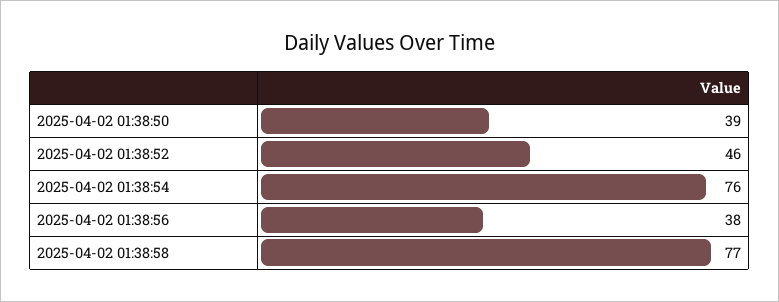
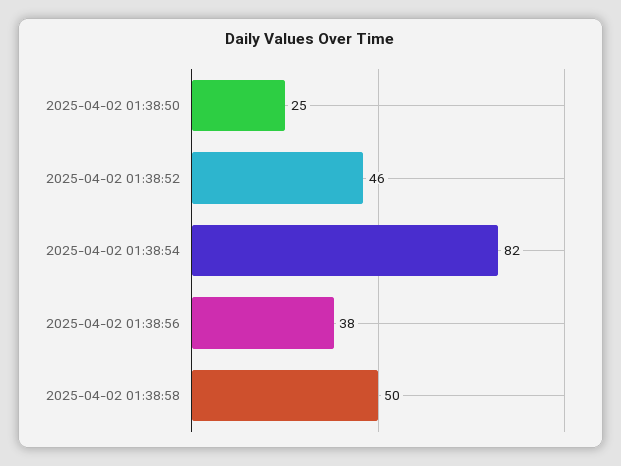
  {
-   "2025-04-02 01:38:50": 39,
+   "2025-04-02 01:38:50": 25,
    "2025-04-02 01:38:52": 46,
-   "2025-04-02 01:38:54": 76,
+   "2025-04-02 01:38:54": 82,
    "2025-04-02 01:38:56": 38,
-   "2025-04-02 01:38:58": 77
+   "2025-04-02 01:38:58": 50
  }

